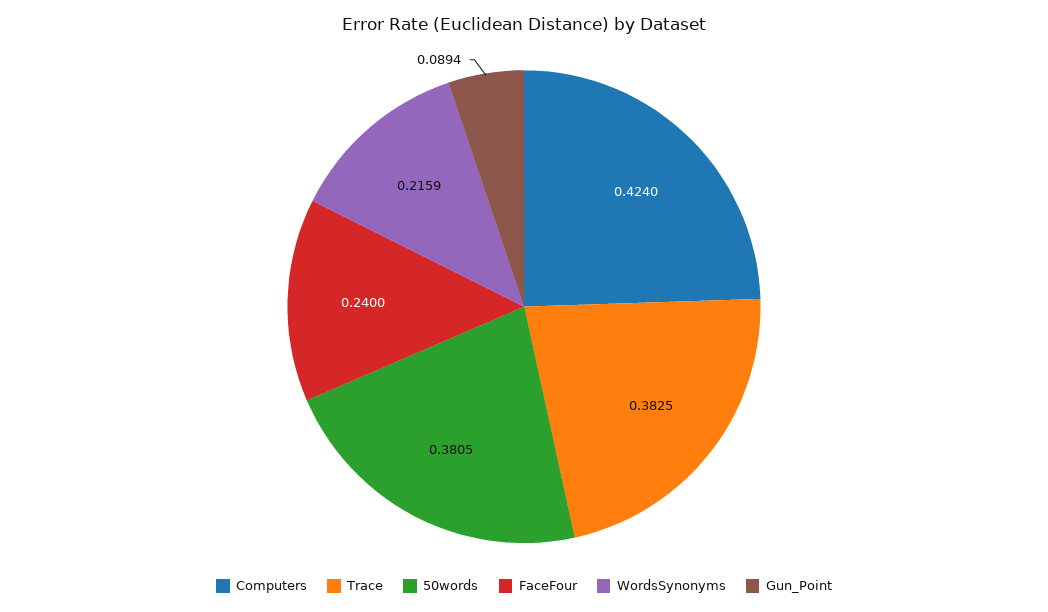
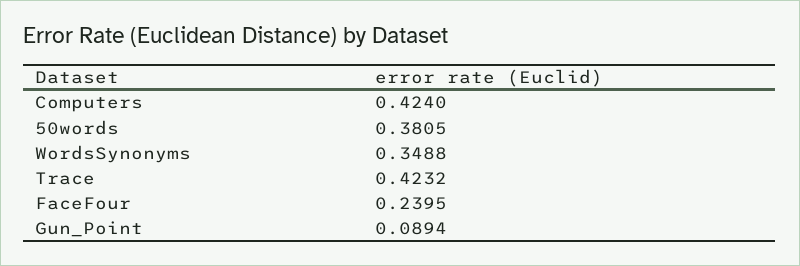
  {
    "Computers": 0.424,
-   "Trace": 0.3825,
+   "Trace": 0.4232,
    "50words": 0.3805,
-   "FaceFour": 0.24,
+   "FaceFour": 0.2395,
-   "WordsSynonyms": 0.2159,
+   "WordsSynonyms": 0.3488,
    "Gun_Point": 0.0894
  }

